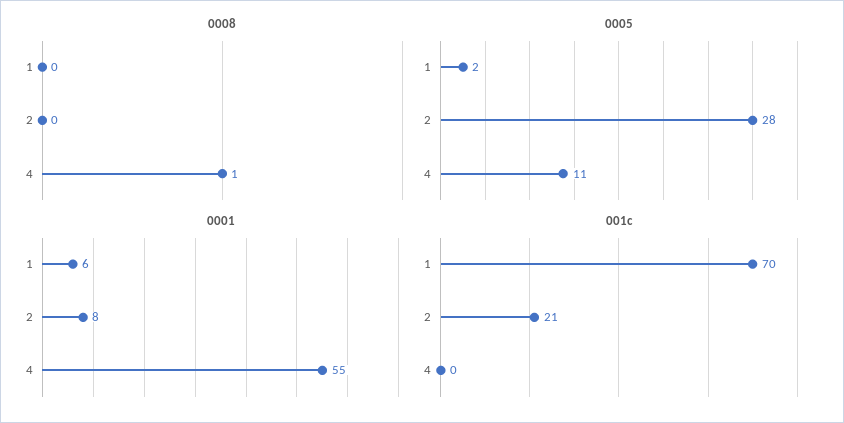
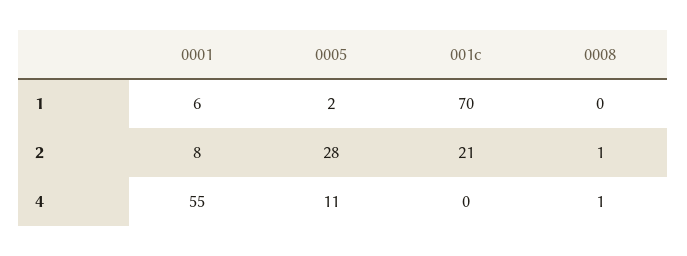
  {
    "0008": {
      "1": 0,
-     "2": 0,
+     "2": 1,
      "4": 1
    },
    "0005": {
      "1": 2,
      "2": 28,
      "4": 11
    },
    "0001": {
      "1": 6,
      "2": 8,
      "4": 55
    },
    "001c": {
      "1": 70,
      "2": 21,
      "4": 0
    }
  }

